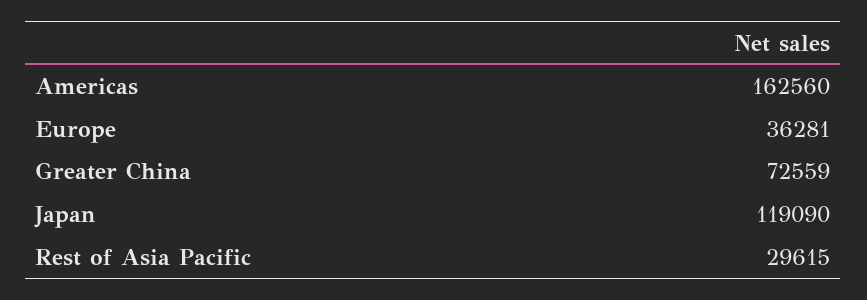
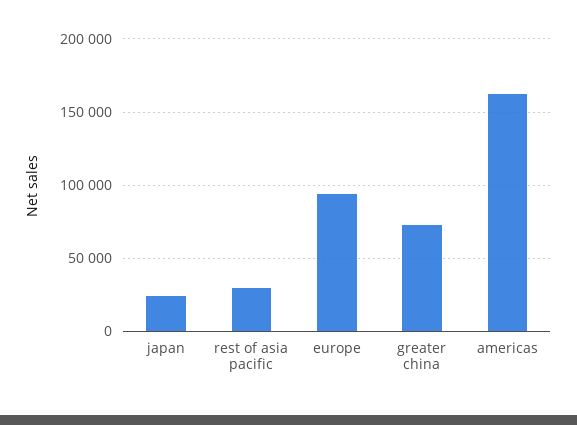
  {
    "Americas": 162560,
-   "Europe": 36281,
+   "Europe": 95000,
    "Greater China": 72559,
-   "Japan": 119090,
+   "Japan": 25000,
    "Rest of Asia Pacific": 29615
  }

